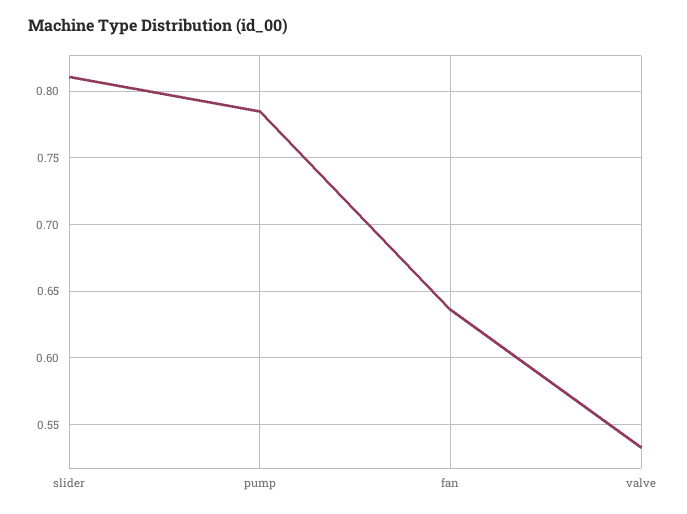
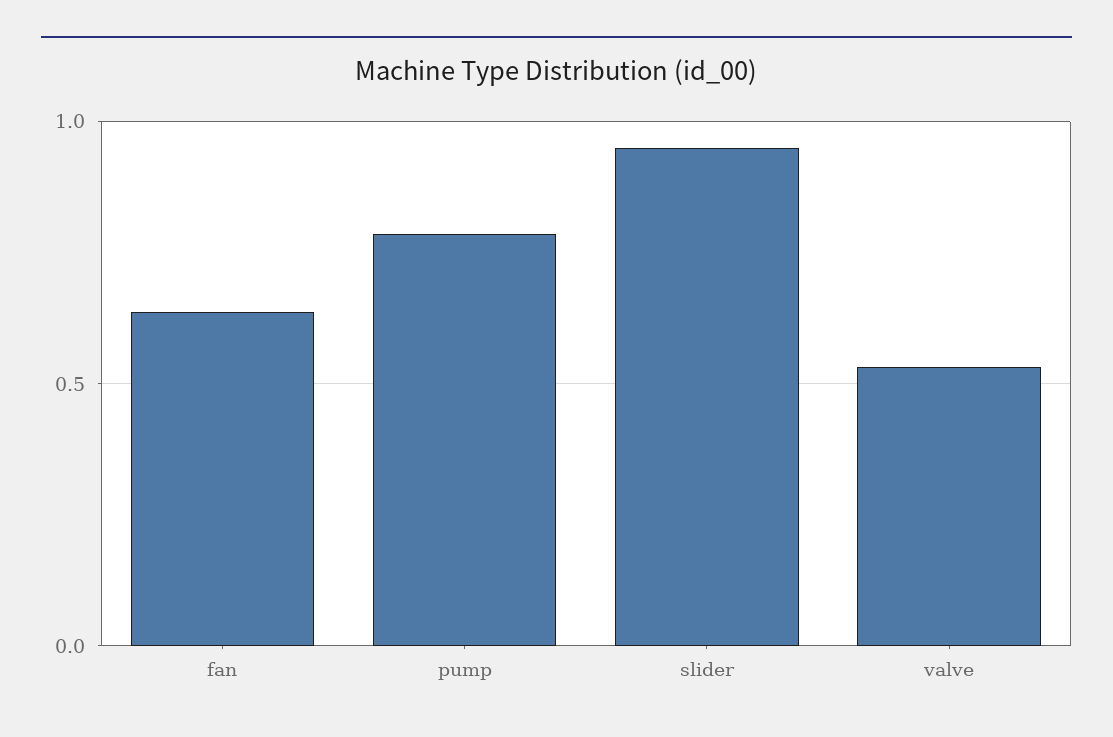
  {
-   "slider": 0.81,
+   "slider": 0.95,
    "pump": 0.785,
    "fan": 0.635,
    "valve": 0.535
  }

